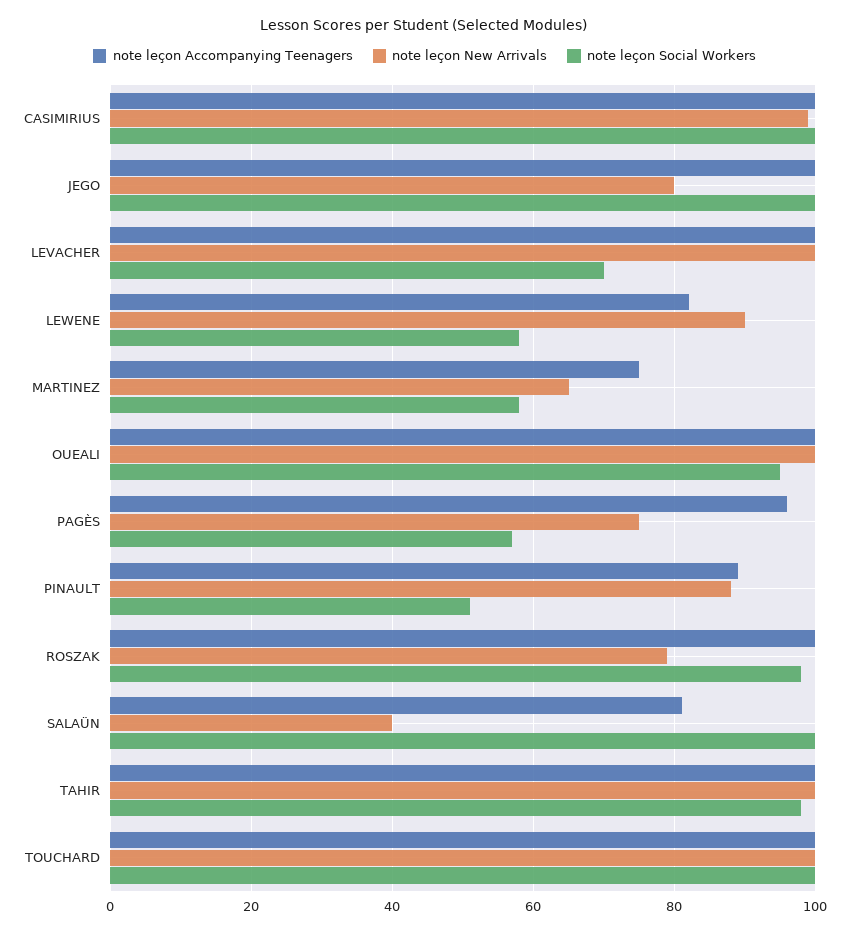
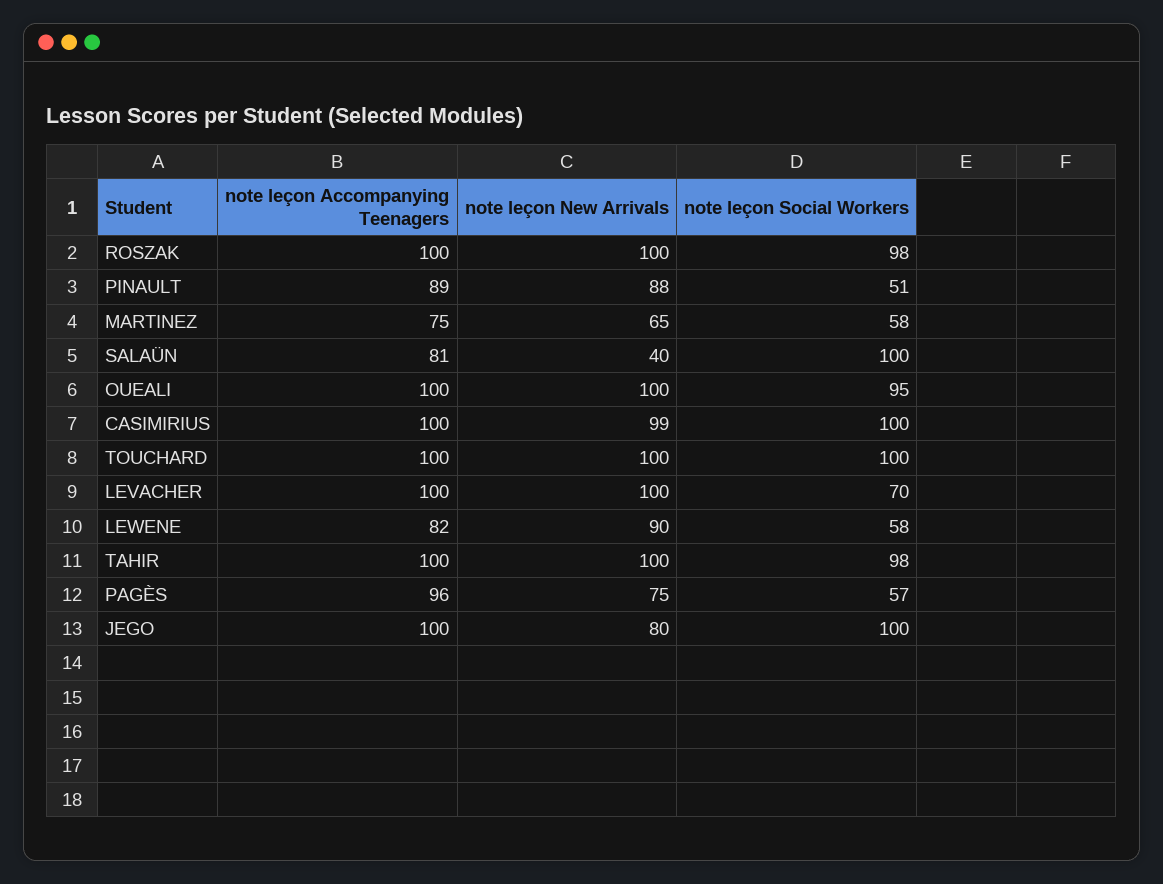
  {
    "note leçon Accompanying Teenagers": {
      "CASIMIRIUS": 100,
      "JEGO": 100,
      "LEVACHER": 100,
      "LEWENE": 82,
      "MARTINEZ": 75,
      "OUEALI": 100,
      "PAGÈS": 96,
      "PINAULT": 89,
      "ROSZAK": 100,
      "SALAÜN": 81,
      "TAHIR": 100,
      "TOUCHARD": 100
    },
    "note leçon New Arrivals": {
      "CASIMIRIUS": 99,
      "JEGO": 80,
      "LEVACHER": 100,
      "LEWENE": 90,
      "MARTINEZ": 65,
      "OUEALI": 100,
      "PAGÈS": 75,
      "PINAULT": 88,
-     "ROSZAK": 80,
+     "ROSZAK": 100,
      "SALAÜN": 40,
      "TAHIR": 100,
      "TOUCHARD": 100
    },
    "note leçon Social Workers": {
      "CASIMIRIUS": 100,
      "JEGO": 100,
      "LEVACHER": 70,
      "LEWENE": 58,
      "MARTINEZ": 58,
      "OUEALI": 95,
      "PAGÈS": 57,
      "PINAULT": 51,
      "ROSZAK": 98,
      "SALAÜN": 100,
      "TAHIR": 98,
      "TOUCHARD": 100
    }
  }

